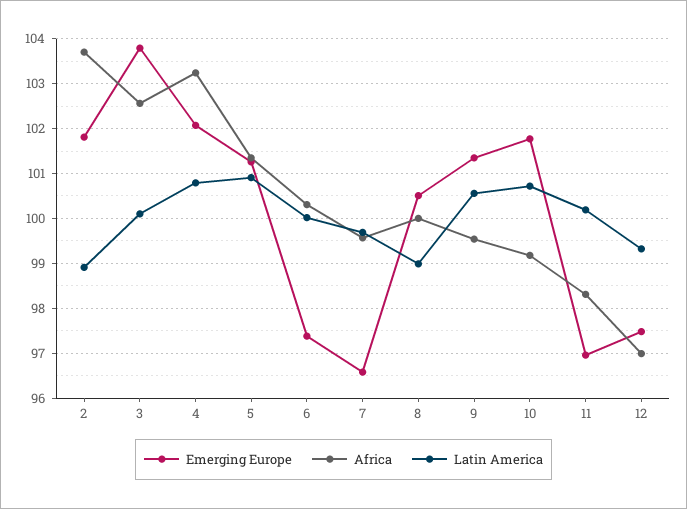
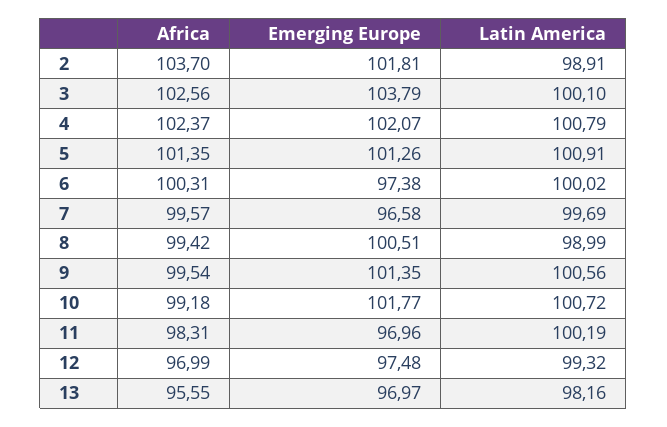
  {
    "Emerging Europe": {
      "2": 101.81,
      "3": 103.79,
      "4": 102.07,
      "5": 101.26,
      "6": 97.38,
      "7": 96.58,
      "8": 100.51,
      "9": 101.35,
      "10": 101.77,
      "11": 96.96,
-     "12": 97.48
+     "12": 97.48,
+     "13": 96.97
    },
    "Africa": {
      "2": 103.7,
      "3": 102.56,
-     "4": 103.2,
+     "4": 102.37,
      "5": 101.35,
      "6": 100.31,
      "7": 99.57,
-     "8": 100,
+     "8": 99.42,
      "9": 99.54,
      "10": 99.18,
      "11": 98.31,
-     "12": 96.99
+     "12": 96.99,
+     "13": 95.55
    },
    "Latin America": {
      "2": 98.91,
      "3": 100.1,
      "4": 100.79,
      "5": 100.91,
      "6": 100.02,
      "7": 99.69,
      "8": 98.99,
      "9": 100.56,
      "10": 100.72,
      "11": 100.19,
-     "12": 99.32
+     "12": 99.32,
+     "13": 98.16
    }
  }

